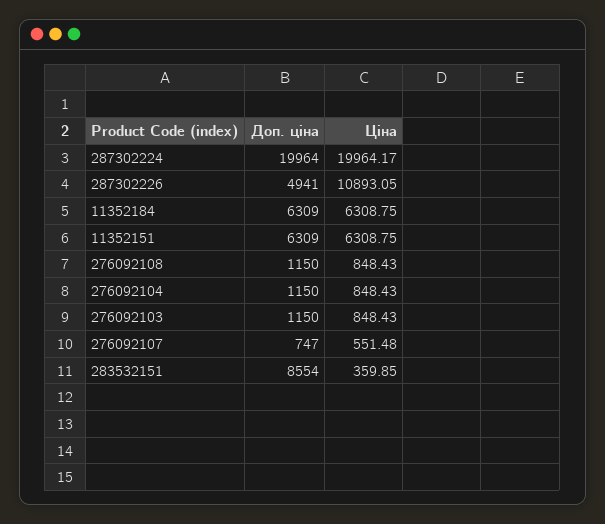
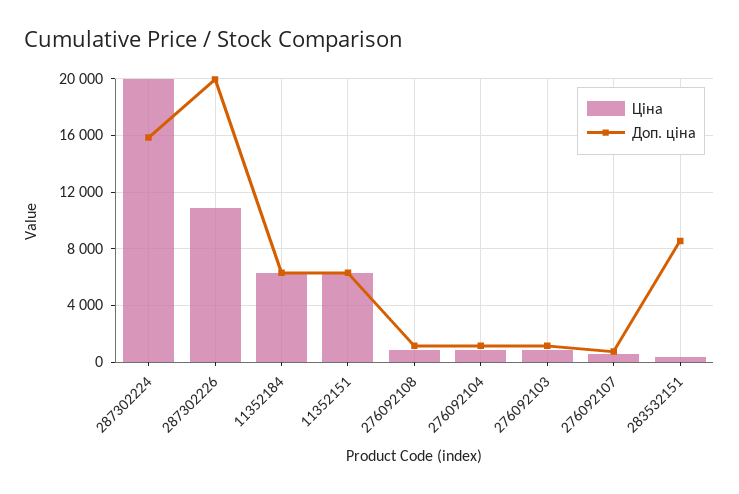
  {
    "Доп. ціна": {
-     "287302224": 19964,
+     "287302224": 16000,
-     "287302226": 4941,
+     "287302226": 20000,
      "11352184": 6309,
      "11352151": 6309,
      "276092108": 1150,
      "276092104": 1150,
      "276092103": 1150,
      "276092107": 747,
      "283532151": 8554
    },
    "Ціна": {
      "287302224": 19964.17,
      "287302226": 10893.05,
      "11352184": 6308.75,
      "11352151": 6308.75,
      "276092108": 848.43,
      "276092104": 848.43,
      "276092103": 848.43,
      "276092107": 551.48,
      "283532151": 359.85
    }
  }

